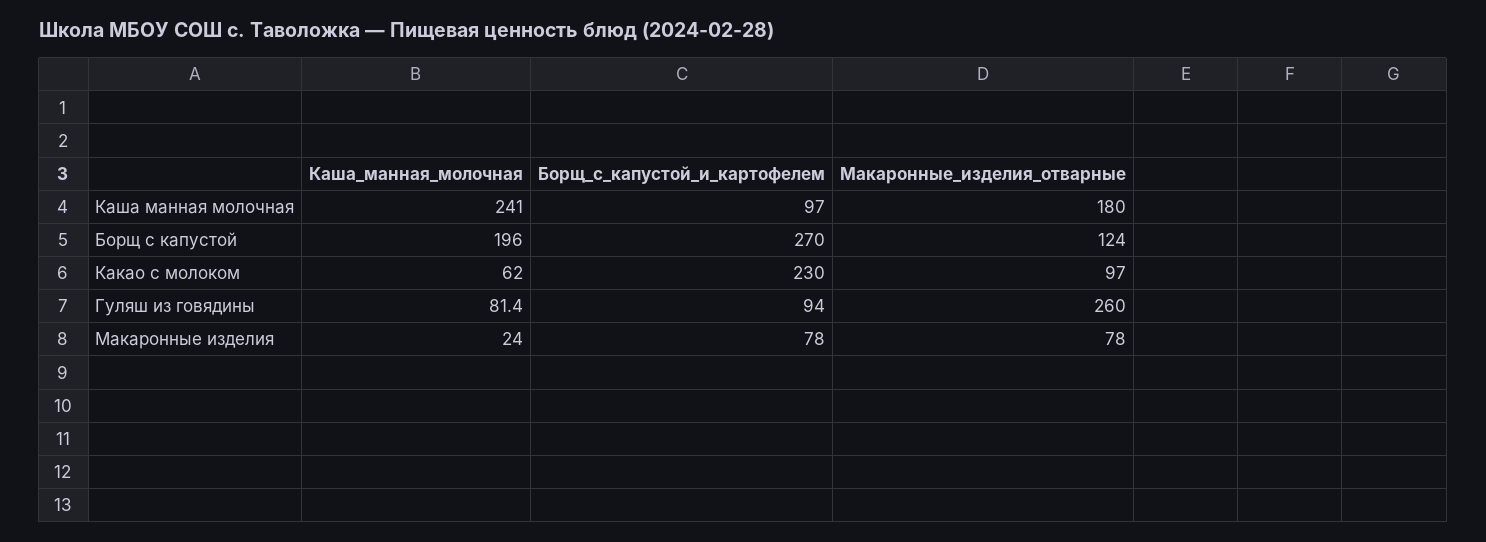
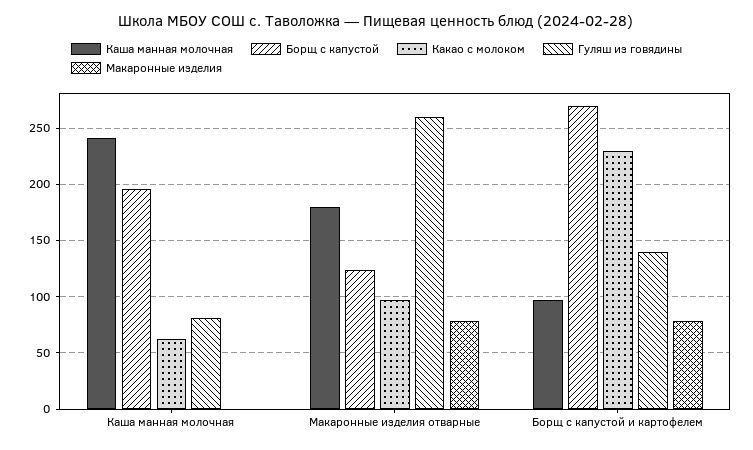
  {
    "Каша манная молочная": {
      "Каша_манная_молочная": 241,
      "Борщ_с_капустой_и_картофелем": 97,
      "Макаронные_изделия_отварные": 180
    },
    "Борщ с капустой": {
      "Каша_манная_молочная": 196,
      "Борщ_с_капустой_и_картофелем": 270,
      "Макаронные_изделия_отварные": 124
    },
    "Какао с молоком": {
      "Каша_манная_молочная": 62,
      "Борщ_с_капустой_и_картофелем": 230,
      "Макаронные_изделия_отварные": 97
    },
    "Гуляш из говядины": {
      "Каша_манная_молочная": 81.4,
-     "Борщ_с_капустой_и_картофелем": 94,
+     "Борщ_с_капустой_и_картофелем": 140,
      "Макаронные_изделия_отварные": 260
    },
    "Макаронные изделия": {
-     "Каша_манная_молочная": 24,
+     "Каша_манная_молочная": 0,
      "Борщ_с_капустой_и_картофелем": 78,
      "Макаронные_изделия_отварные": 78
    }
  }

